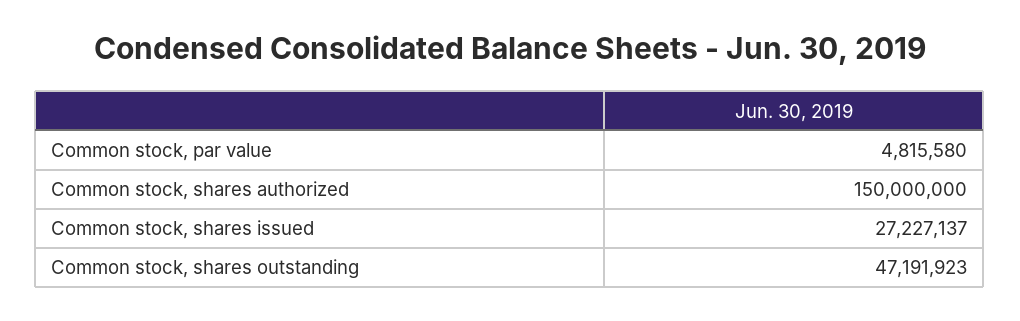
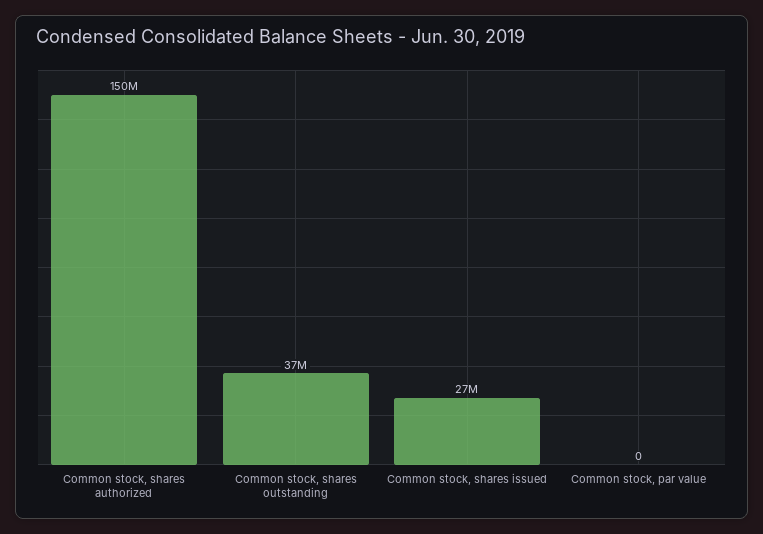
  {
-   "Common stock, par value": 4815580,
+   "Common stock, par value": 0,
    "Common stock, shares authorized": 150000000,
    "Common stock, shares issued": 27227137,
-   "Common stock, shares outstanding": 47191923
+   "Common stock, shares outstanding": 37000000
  }

